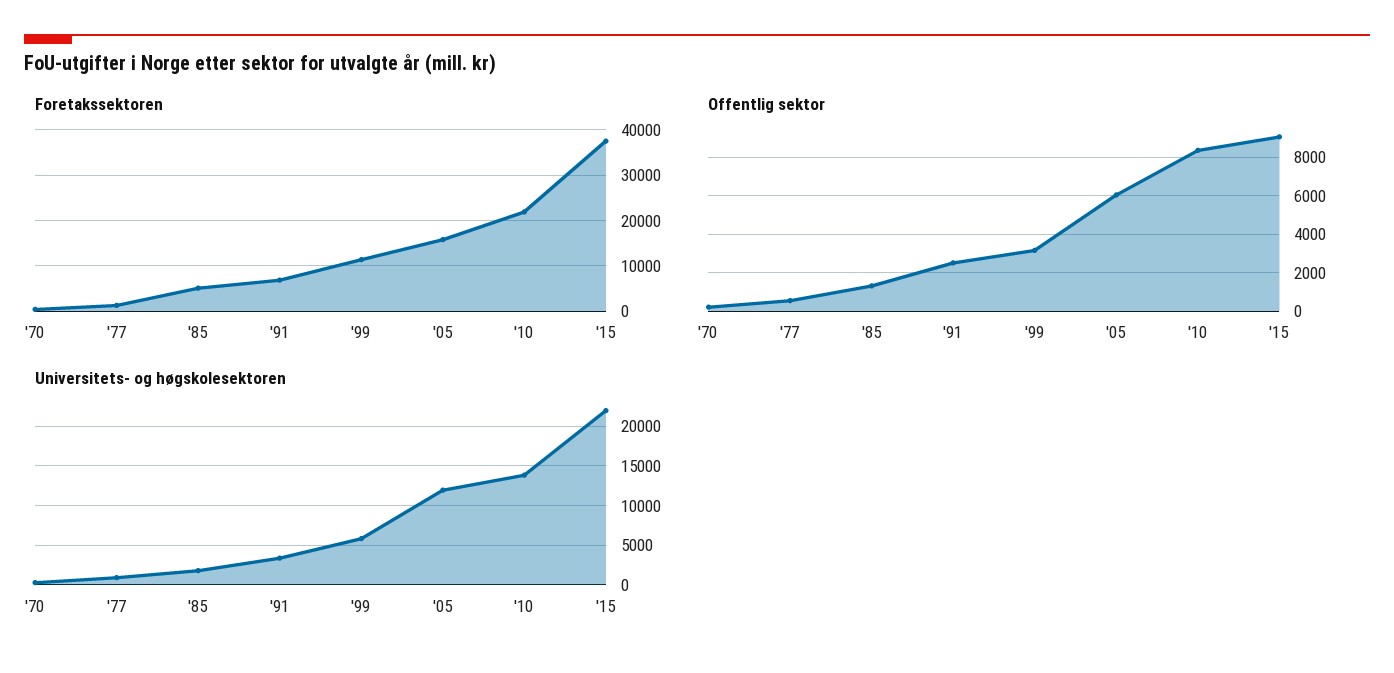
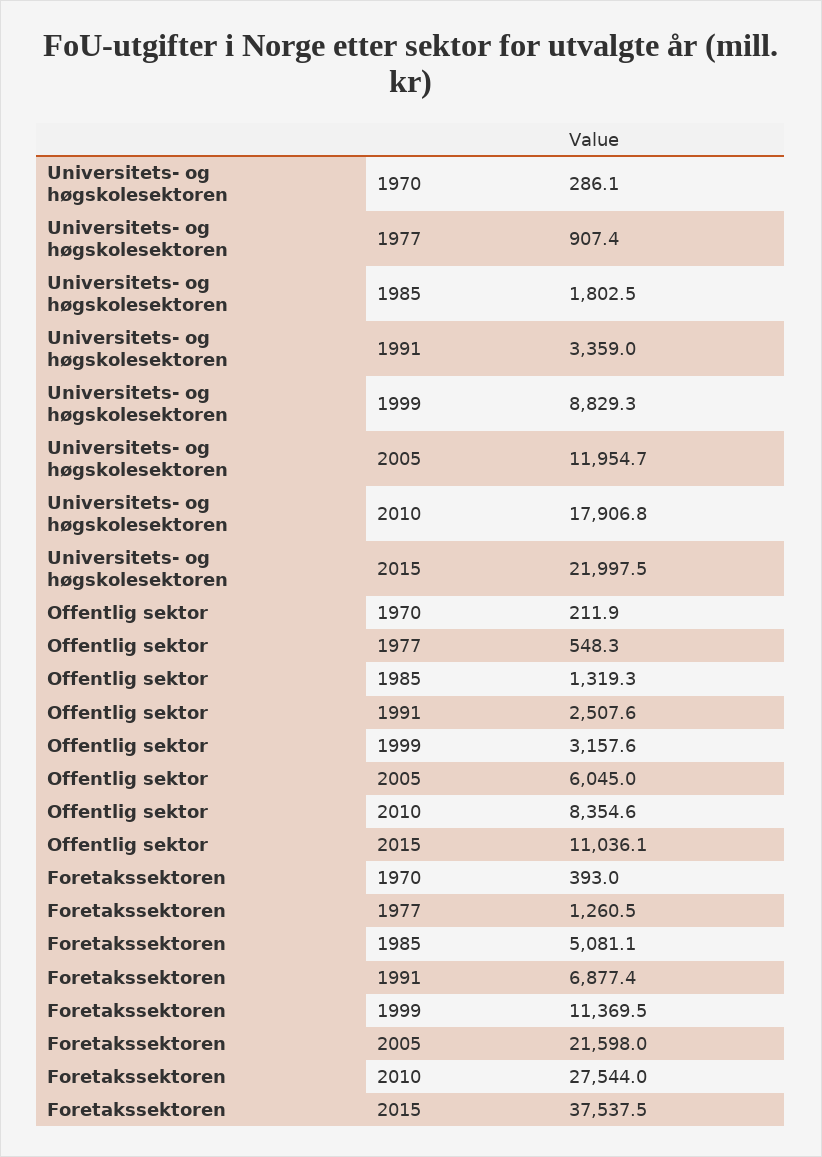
  {
    "Foretakssektoren": {
      "'70": 393,
      "'77": 1260.5,
      "'85": 5081.1,
      "'91": 6877.4,
      "'99": 11369.5,
-     "'05": 16000,
+     "'05": 21598,
-     "'10": 22000,
+     "'10": 27544,
      "'15": 37537.5
    },
    "Offentlig sektor": {
      "'70": 211.9,
      "'77": 548.3,
      "'85": 1319.3,
      "'91": 2507.6,
      "'99": 3157.6,
      "'05": 6045,
      "'10": 8354.6,
-     "'15": 9000
+     "'15": 11036.1
    },
    "Universitets- og høgskolesektoren": {
      "'70": 286.1,
      "'77": 907.4,
      "'85": 1802.5,
      "'91": 3359,
-     "'99": 6000,
+     "'99": 8829.3,
      "'05": 11954.7,
-     "'10": 14000,
+     "'10": 17906.8,
      "'15": 21997.5
    }
  }

